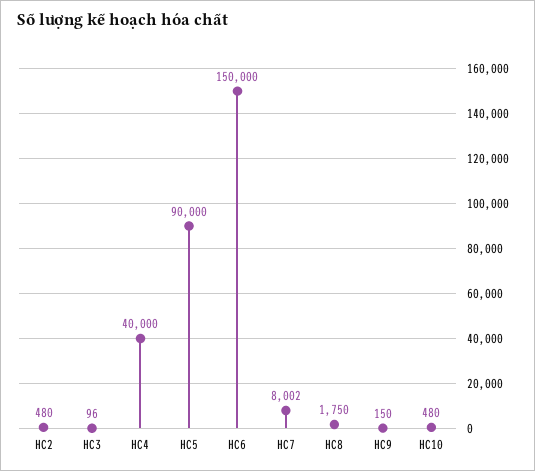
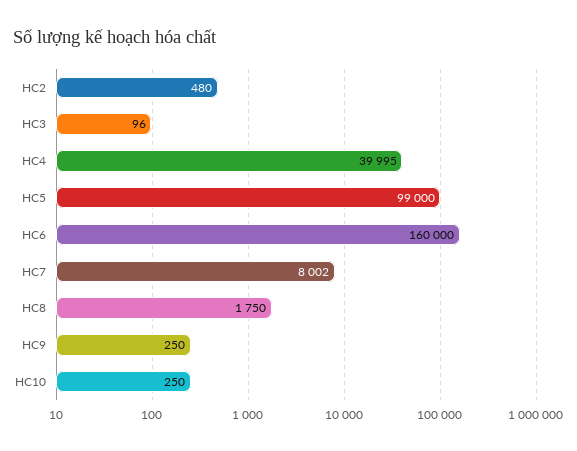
  {
    "HC2": 480,
    "HC3": 96,
-   "HC4": 40000,
+   "HC4": 39995,
-   "HC5": 90000,
+   "HC5": 99000,
-   "HC6": 150000,
+   "HC6": 160000,
    "HC7": 8002,
    "HC8": 1750,
-   "HC9": 150,
+   "HC9": 250,
-   "HC10": 480
+   "HC10": 250
  }

